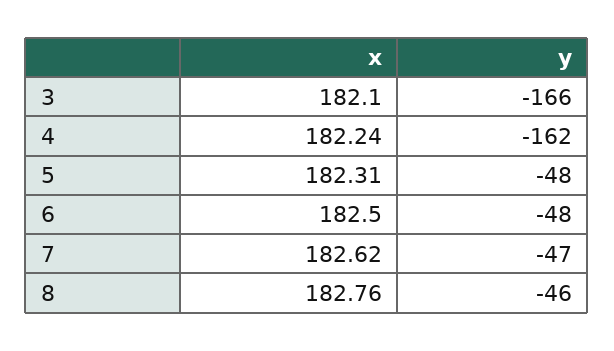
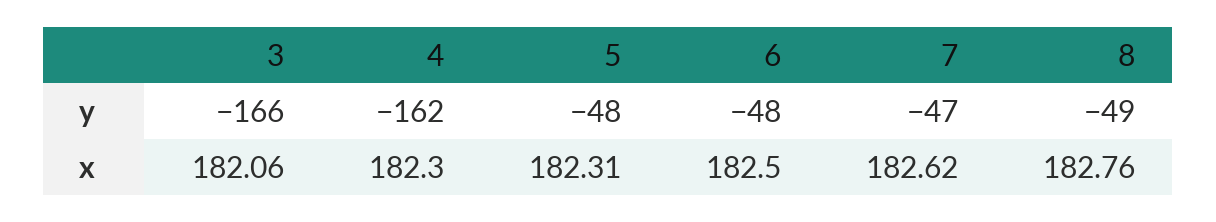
  {
    "x": {
-     "3": 182.1,
+     "3": 182.06,
-     "4": 182.24,
+     "4": 182.3,
      "5": 182.31,
      "6": 182.5,
      "7": 182.62,
      "8": 182.76
    },
    "y": {
      "3": -166,
      "4": -162,
      "5": -48,
      "6": -48,
      "7": -47,
-     "8": -46
+     "8": -49
    }
  }

